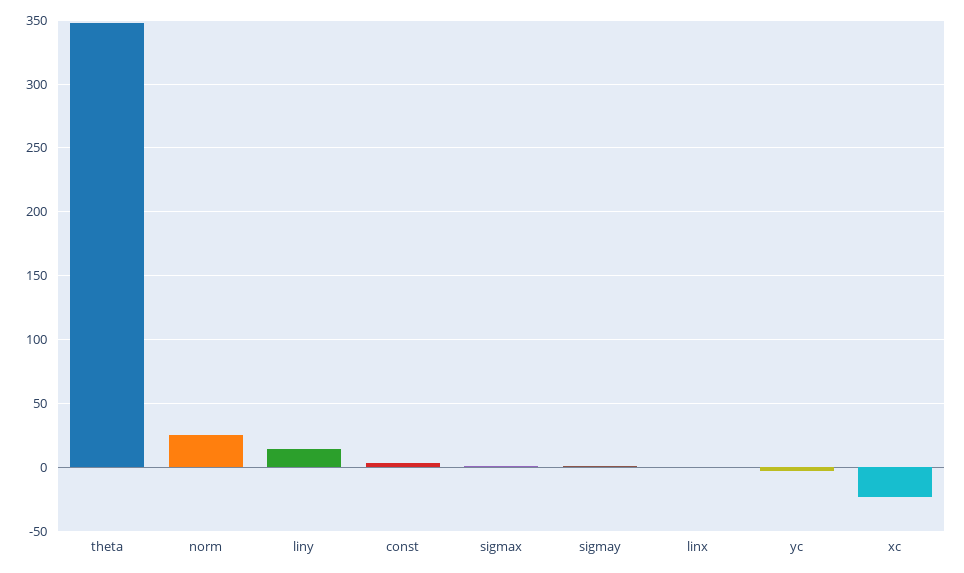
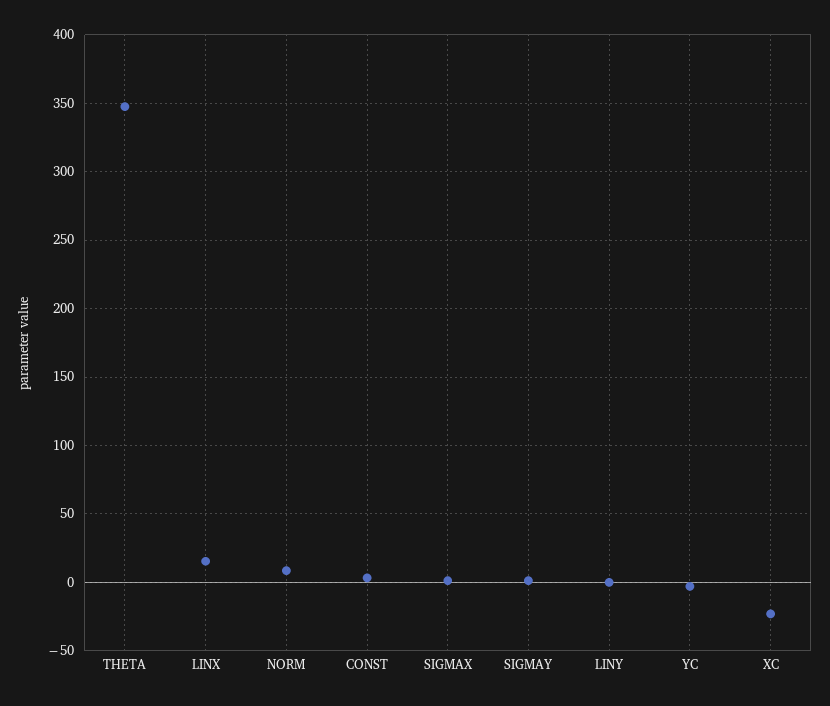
  {
    "theta": 350,
-   "norm": 25,
+   "norm": 10,
-   "liny": 15,
+   "liny": 0,
    "const": 5,
    "sigmax": 0,
    "sigmay": 0,
-   "linx": 0,
+   "linx": 15,
    "yc": -5,
    "xc": -25
  }

